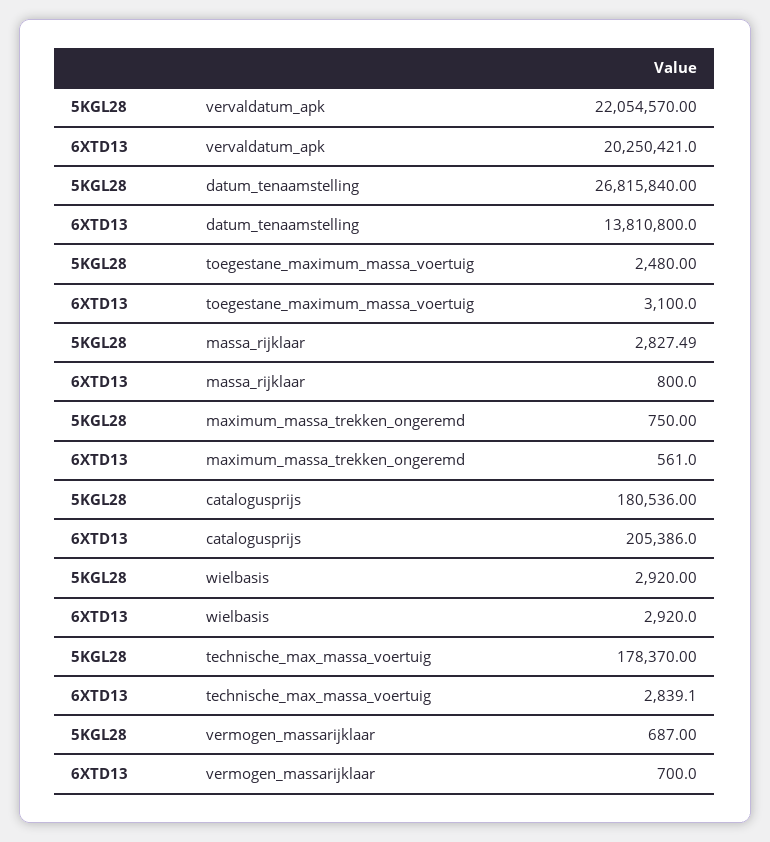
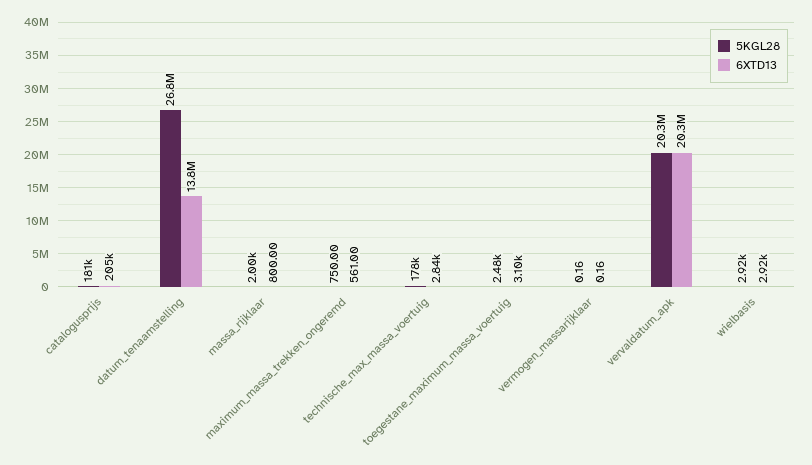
  {
    "5KGL28": {
-     "vervaldatum_apk": 22054570,
+     "vervaldatum_apk": 20300000,
      "datum_tenaamstelling": 26815840,
      "toegestane_maximum_massa_voertuig": 2480,
-     "massa_rijklaar": 2827.49,
+     "massa_rijklaar": 2000,
      "maximum_massa_trekken_ongeremd": 750,
      "catalogusprijs": 180536,
      "wielbasis": 2920,
      "technische_max_massa_voertuig": 178370,
-     "vermogen_massarijklaar": 687
+     "vermogen_massarijklaar": 0.16
    },
    "6XTD13": {
      "vervaldatum_apk": 20250421,
      "datum_tenaamstelling": 13810800,
      "toegestane_maximum_massa_voertuig": 3100,
      "massa_rijklaar": 800,
      "maximum_massa_trekken_ongeremd": 561,
      "catalogusprijs": 205386,
      "wielbasis": 2920,
      "technische_max_massa_voertuig": 2839.1,
-     "vermogen_massarijklaar": 700
+     "vermogen_massarijklaar": 0.16
    }
  }

